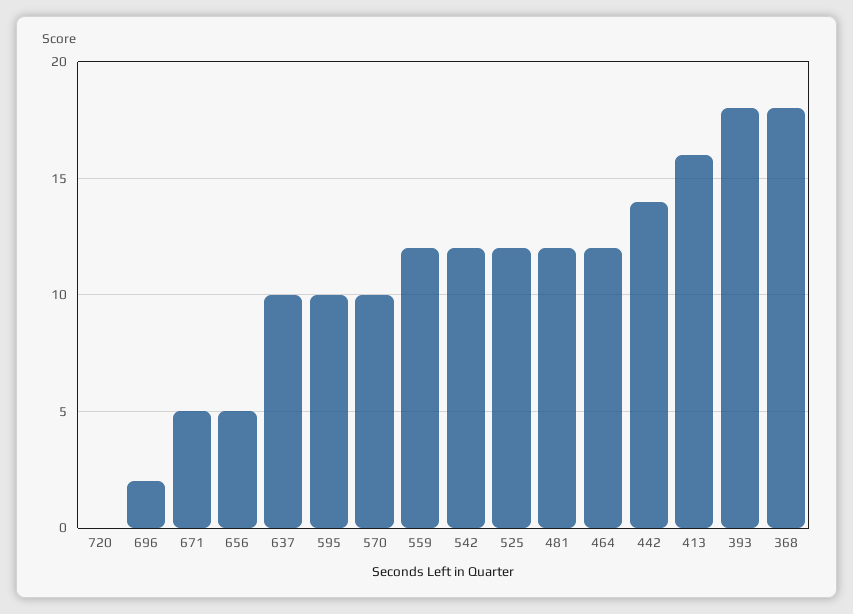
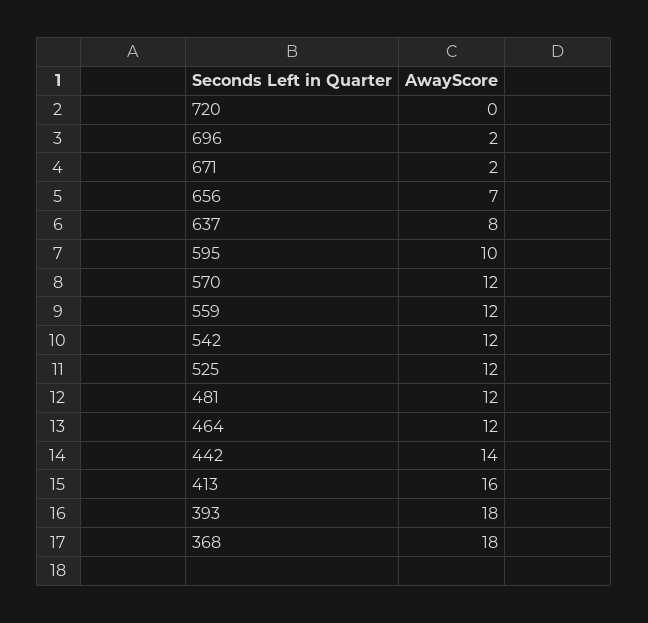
  {
    "720": 0,
    "696": 2,
-   "671": 5,
+   "671": 2,
-   "656": 5,
+   "656": 7,
-   "637": 10,
+   "637": 8,
    "595": 10,
-   "570": 10,
+   "570": 12,
    "559": 12,
    "542": 12,
    "525": 12,
    "481": 12,
    "464": 12,
    "442": 14,
    "413": 16,
    "393": 18,
    "368": 18
  }

